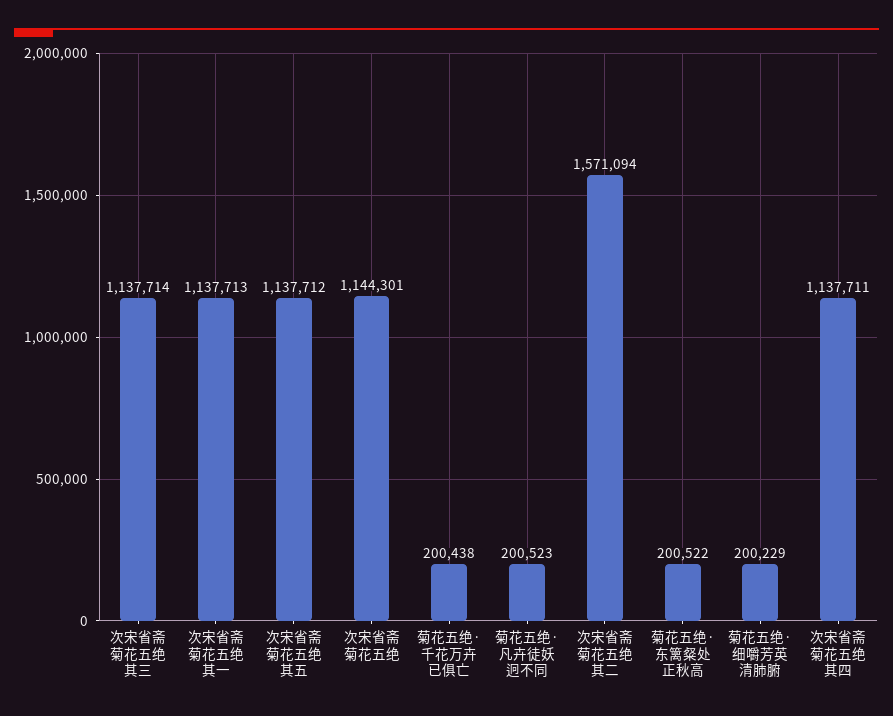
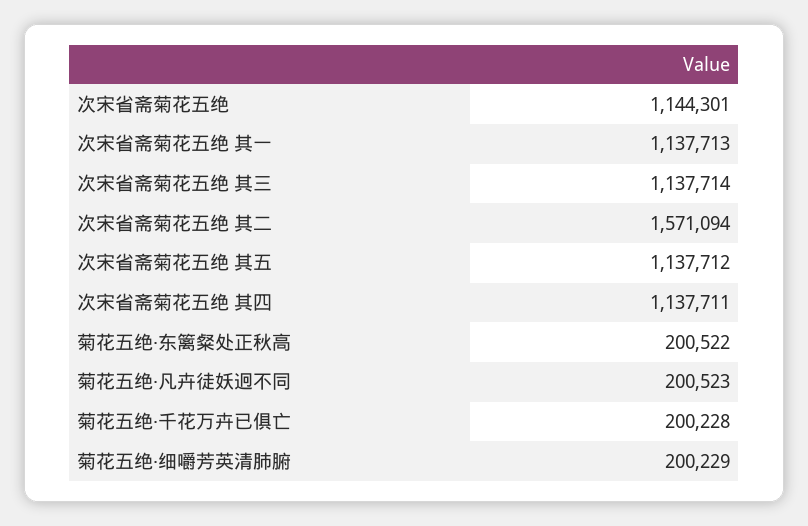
  {
    "次宋省斋菊花五绝 其三": 1137714,
    "次宋省斋菊花五绝 其一": 1137713,
    "次宋省斋菊花五绝 其五": 1137712,
    "次宋省斋菊花五绝": 1144301,
-   "菊花五绝·千花万卉已俱亡": 200438,
+   "菊花五绝·千花万卉已俱亡": 200228,
    "菊花五绝·凡卉徒妖迥不同": 200523,
    "次宋省斋菊花五绝 其二": 1571094,
    "菊花五绝·东篱粲处正秋高": 200522,
    "菊花五绝·细嚼芳英清肺腑": 200229,
    "次宋省斋菊花五绝 其四": 1137711
  }

